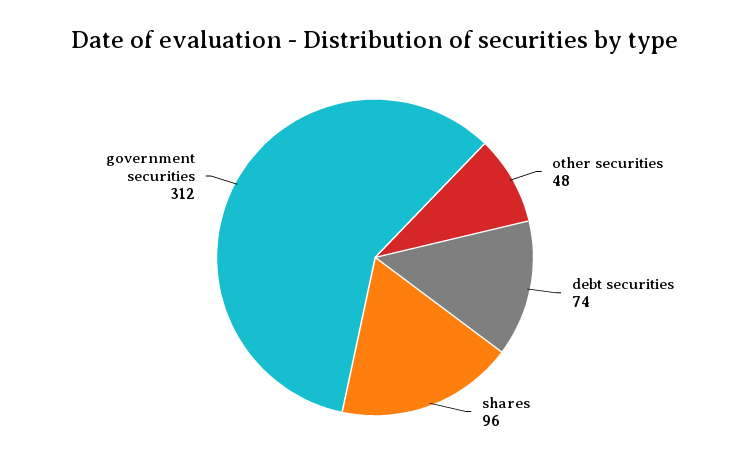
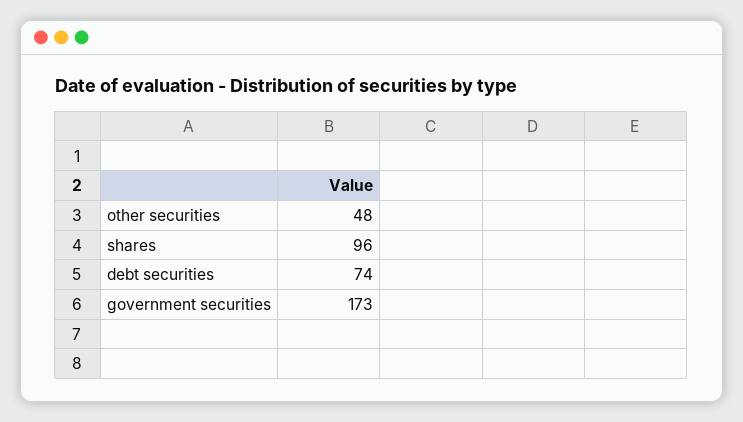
  {
    "other securities": 48,
    "debt securities": 74,
    "shares": 96,
-   "government securities": 312
+   "government securities": 173
  }

